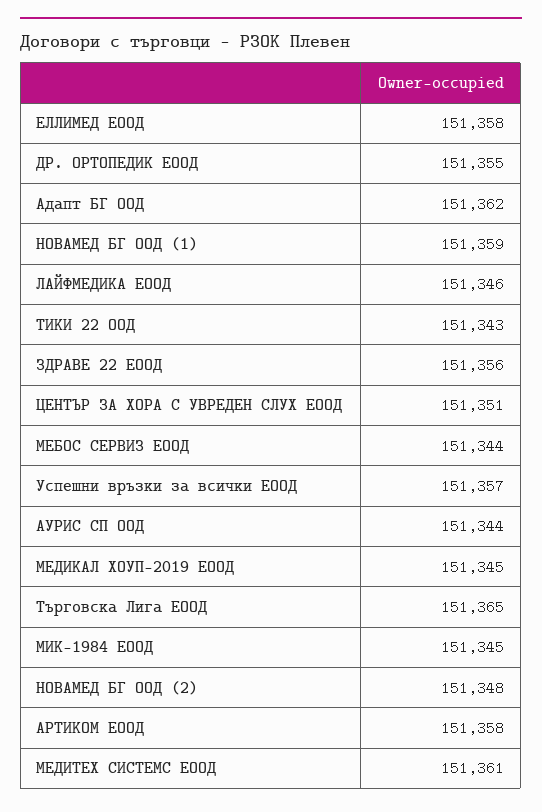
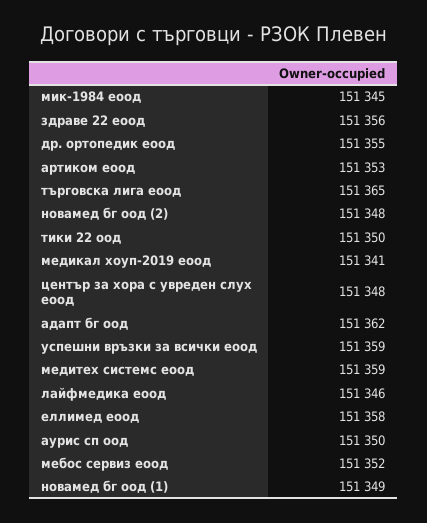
  {
    "ЕЛЛИМЕД ЕООД": 151358,
    "ДР. ОРТОПЕДИК ЕООД": 151355,
    "Адапт БГ ООД": 151362,
-   "НОВАМЕД БГ ООД (1)": 151359,
+   "НОВАМЕД БГ ООД (1)": 151349,
    "ЛАЙФМЕДИКА ЕООД": 151346,
-   "ТИКИ 22 ООД": 151343,
+   "ТИКИ 22 ООД": 151350,
    "ЗДРАВЕ 22 ЕООД": 151356,
-   "ЦЕНТЪР ЗА ХОРА С УВРЕДЕН СЛУХ ЕООД": 151351,
+   "ЦЕНТЪР ЗА ХОРА С УВРЕДЕН СЛУХ ЕООД": 151348,
-   "МЕБОС СЕРВИЗ ЕООД": 151344,
+   "МЕБОС СЕРВИЗ ЕООД": 151352,
-   "Успешни връзки за всички ЕООД": 151357,
+   "Успешни връзки за всички ЕООД": 151359,
-   "АУРИС СП ООД": 151344,
+   "АУРИС СП ООД": 151350,
-   "МЕДИКАЛ ХОУП-2019 ЕООД": 151345,
+   "МЕДИКАЛ ХОУП-2019 ЕООД": 151341,
    "Търговска Лига ЕООД": 151365,
    "МИК-1984 ЕООД": 151345,
    "НОВАМЕД БГ ООД (2)": 151348,
-   "АРТИКОМ ЕООД": 151358,
+   "АРТИКОМ ЕООД": 151353,
-   "МЕДИТЕХ СИСТЕМС ЕООД": 151361
+   "МЕДИТЕХ СИСТЕМС ЕООД": 151359
  }

